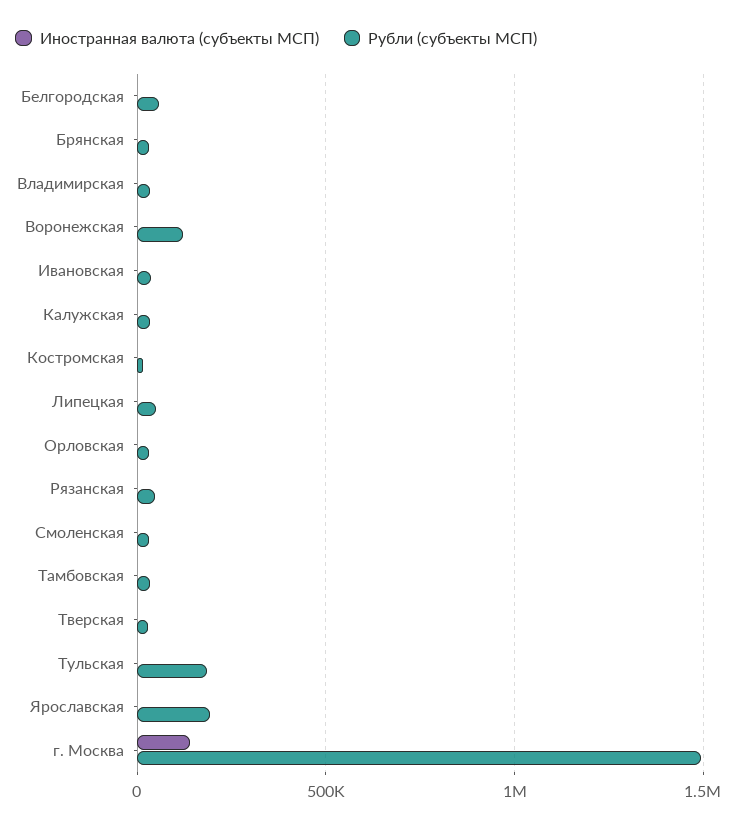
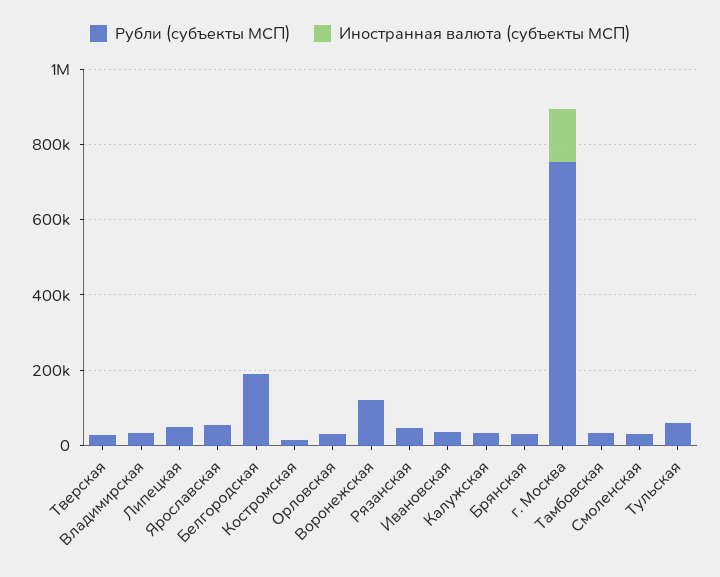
  {
    "Иностранная валюта (субъекты МСП)": {
      "Белгородская": 0,
      "Брянская": 0,
      "Владимирская": 0,
      "Воронежская": 0,
      "Ивановская": 0,
      "Калужская": 0,
      "Костромская": 0,
      "Липецкая": 0,
      "Орловская": 0,
      "Рязанская": 0,
      "Смоленская": 0,
      "Тамбовская": 0,
      "Тверская": 0,
      "Тульская": 0,
      "Ярославская": 0,
      "г. Москва": 150000
    },
    "Рубли (субъекты МСП)": {
-     "Белгородская": 50000,
+     "Белгородская": 200000,
      "Брянская": 50000,
      "Владимирская": 50000,
      "Воронежская": 100000,
      "Ивановская": 50000,
      "Калужская": 50000,
      "Костромская": 0,
      "Липецкая": 50000,
      "Орловская": 50000,
      "Рязанская": 50000,
      "Смоленская": 50000,
      "Тамбовская": 50000,
      "Тверская": 50000,
-     "Тульская": 200000,
+     "Тульская": 50000,
-     "Ярославская": 200000,
+     "Ярославская": 50000,
-     "г. Москва": 1500000
+     "г. Москва": 750000
    }
  }

